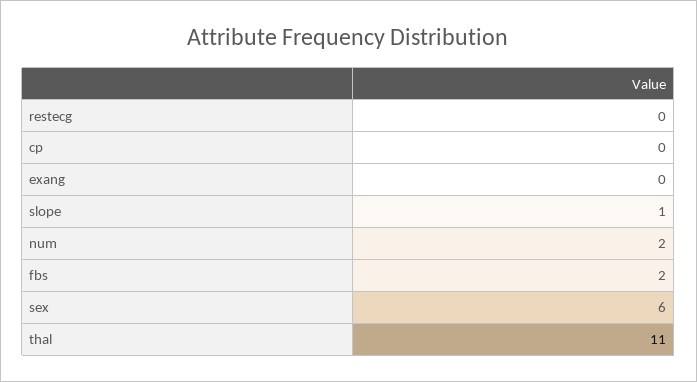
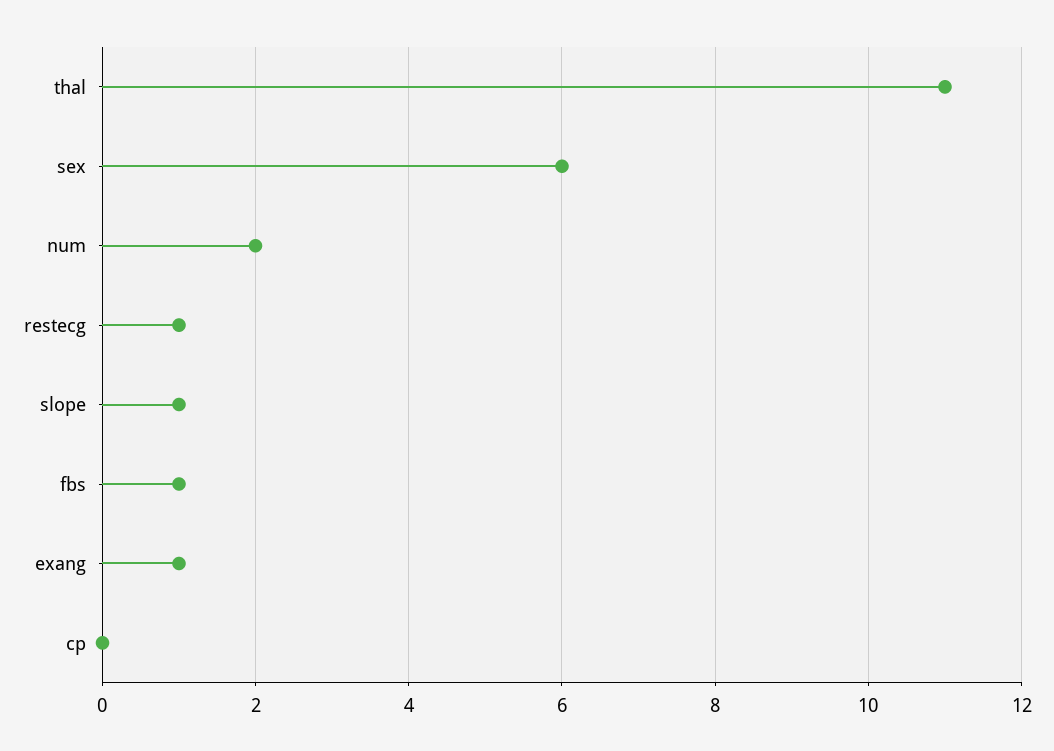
  {
-   "restecg": 0,
+   "restecg": 1,
    "cp": 0,
-   "exang": 0,
+   "exang": 1,
    "slope": 1,
    "num": 2,
-   "fbs": 2,
+   "fbs": 1,
    "sex": 6,
    "thal": 11
  }

